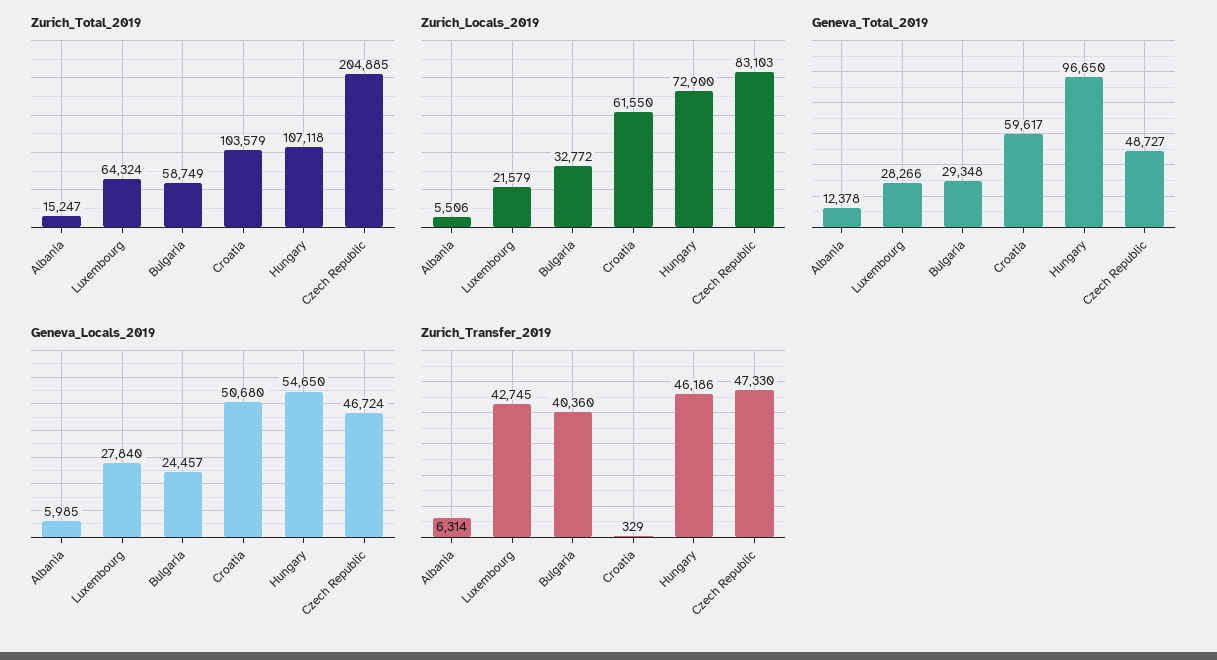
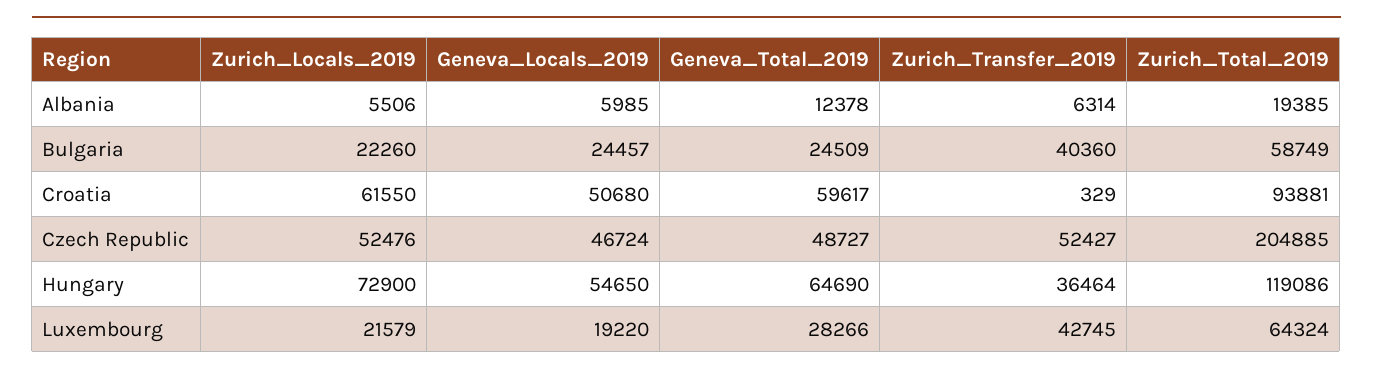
  {
    "Zurich_Total_2019": {
-     "Albania": 15247,
+     "Albania": 19385,
      "Luxembourg": 64324,
      "Bulgaria": 58749,
-     "Croatia": 103579,
+     "Croatia": 93881,
-     "Hungary": 107118,
+     "Hungary": 119086,
      "Czech Republic": 204885
    },
    "Zurich_Locals_2019": {
      "Albania": 5506,
      "Luxembourg": 21579,
-     "Bulgaria": 32772,
+     "Bulgaria": 22260,
      "Croatia": 61550,
      "Hungary": 72900,
-     "Czech Republic": 83103
+     "Czech Republic": 52476
    },
    "Geneva_Total_2019": {
      "Albania": 12378,
      "Luxembourg": 28266,
-     "Bulgaria": 29348,
+     "Bulgaria": 24509,
      "Croatia": 59617,
-     "Hungary": 96650,
+     "Hungary": 64690,
      "Czech Republic": 48727
    },
    "Geneva_Locals_2019": {
      "Albania": 5985,
-     "Luxembourg": 27840,
+     "Luxembourg": 19220,
      "Bulgaria": 24457,
      "Croatia": 50680,
      "Hungary": 54650,
      "Czech Republic": 46724
    },
    "Zurich_Transfer_2019": {
      "Albania": 6314,
      "Luxembourg": 42745,
      "Bulgaria": 40360,
      "Croatia": 329,
-     "Hungary": 46186,
+     "Hungary": 36464,
-     "Czech Republic": 47330
+     "Czech Republic": 52427
    }
  }

